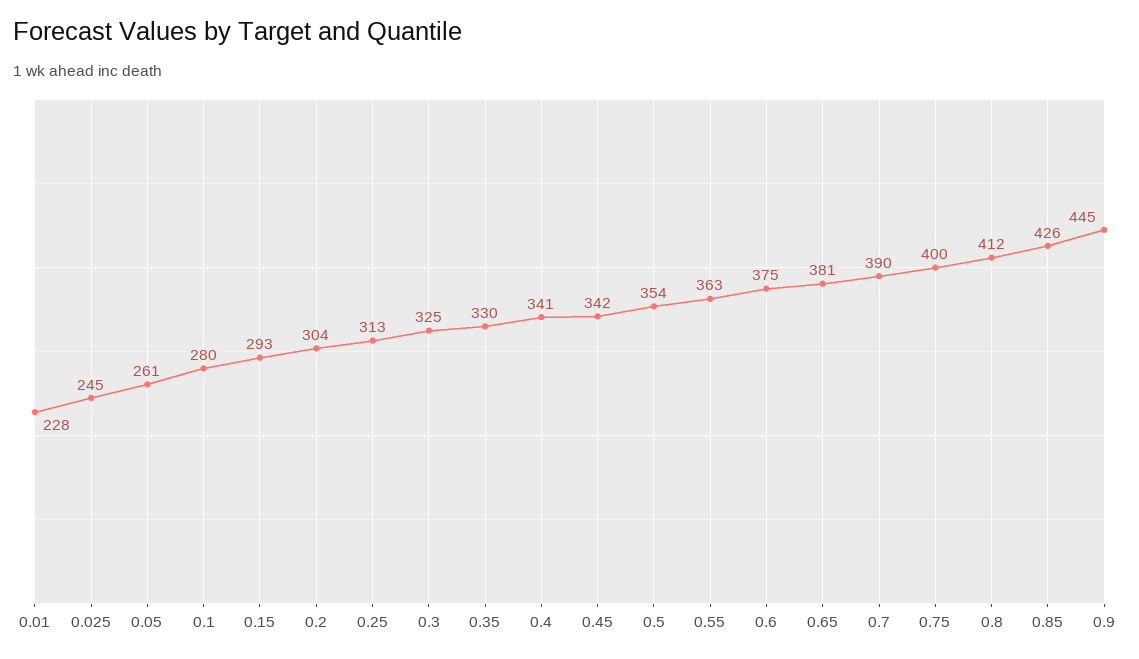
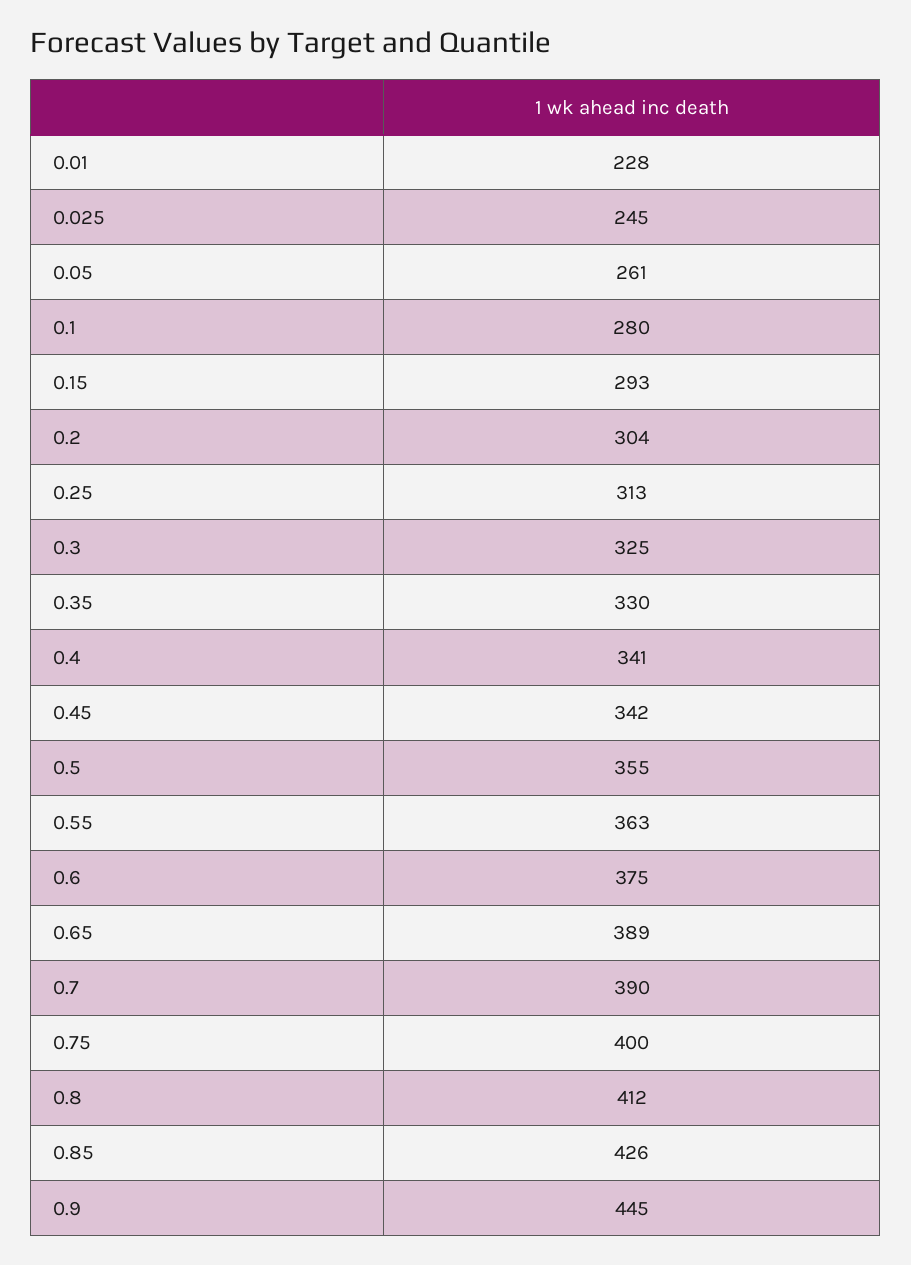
  {
    "0.01": 228,
    "0.025": 245,
    "0.05": 261,
    "0.1": 280,
    "0.15": 293,
    "0.2": 304,
    "0.25": 313,
    "0.3": 325,
    "0.35": 330,
    "0.4": 341,
    "0.45": 342,
-   "0.5": 354,
+   "0.5": 355,
    "0.55": 363,
    "0.6": 375,
-   "0.65": 381,
+   "0.65": 389,
    "0.7": 390,
    "0.75": 400,
    "0.8": 412,
    "0.85": 426,
    "0.9": 445
  }

